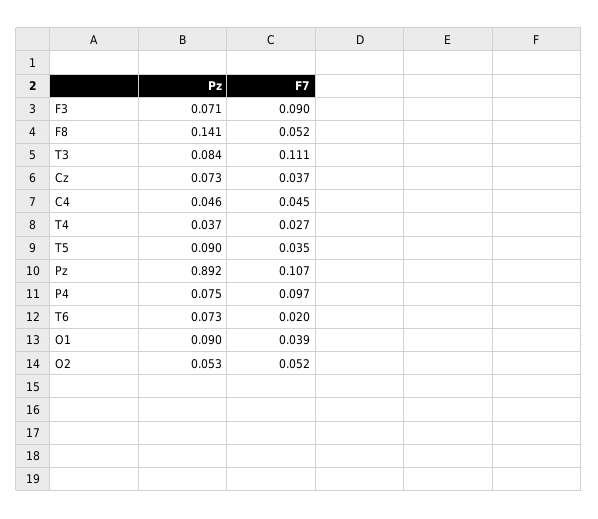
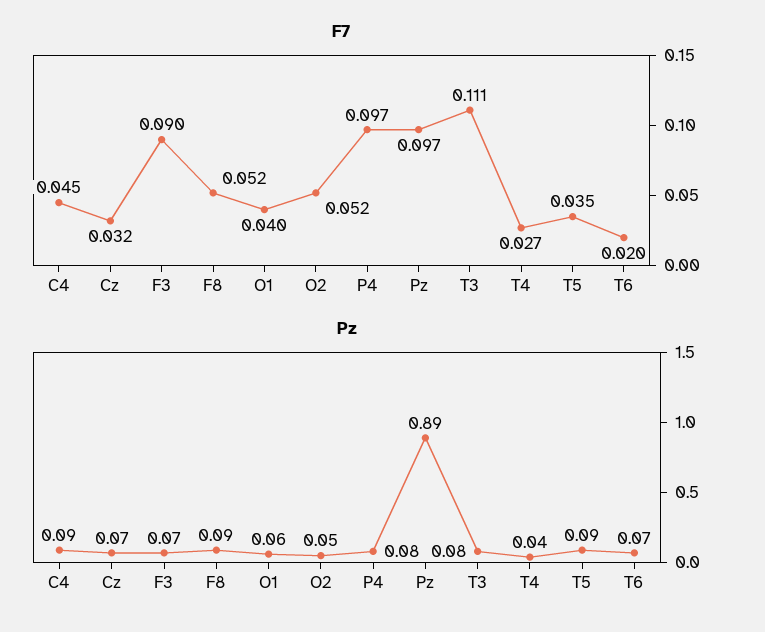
  {
    "Pz": {
      "F3": 0.071,
-     "F8": 0.141,
+     "F8": 0.09,
      "T3": 0.084,
      "Cz": 0.073,
-     "C4": 0.046,
+     "C4": 0.09,
      "T4": 0.037,
      "T5": 0.09,
      "Pz": 0.892,
      "P4": 0.075,
      "T6": 0.073,
-     "O1": 0.09,
+     "O1": 0.06,
      "O2": 0.053
    },
    "F7": {
      "F3": 0.09,
      "F8": 0.052,
      "T3": 0.111,
-     "Cz": 0.037,
+     "Cz": 0.032,
      "C4": 0.045,
      "T4": 0.027,
      "T5": 0.035,
-     "Pz": 0.107,
+     "Pz": 0.097,
      "P4": 0.097,
      "T6": 0.02,
-     "O1": 0.039,
+     "O1": 0.04,
      "O2": 0.052
    }
  }

